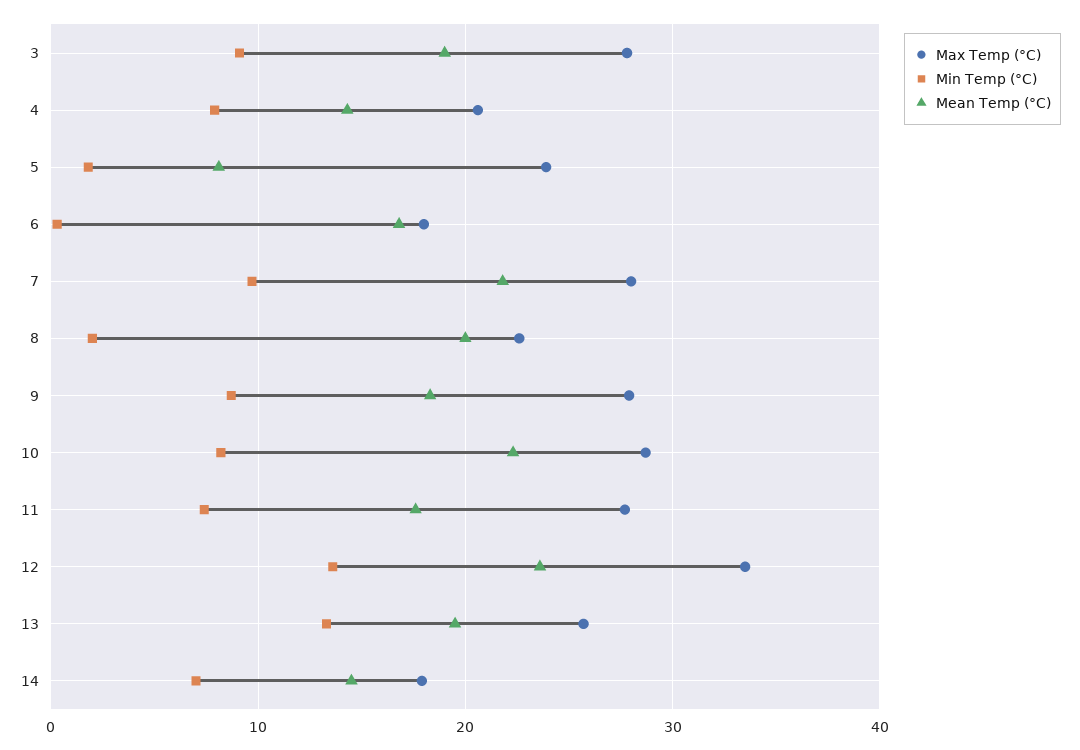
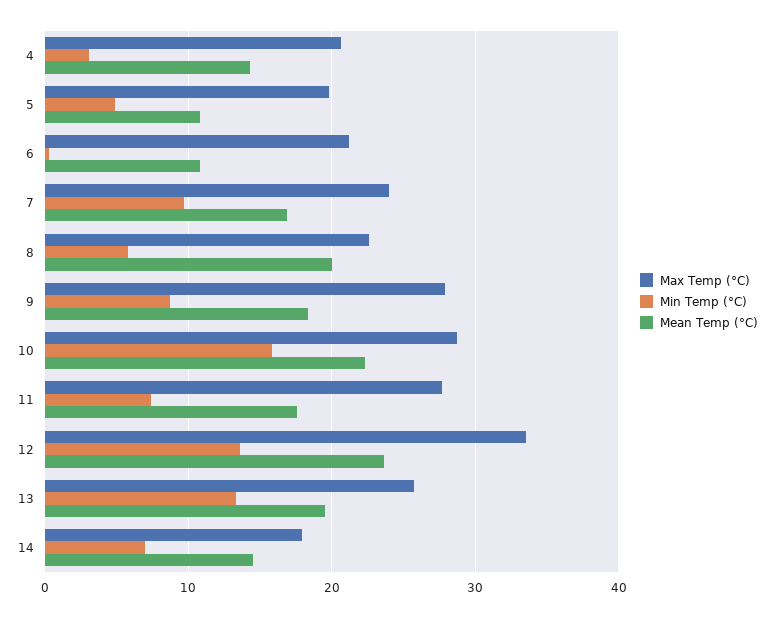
  {
    "Max Temp (°C)": {
-     "3": 28,
      "4": 21,
-     "5": 24,
+     "5": 20,
-     "6": 18,
+     "6": 21,
-     "7": 28,
+     "7": 24,
      "8": 23,
      "9": 28,
      "10": 29,
      "11": 28,
      "12": 34,
      "13": 26,
      "14": 18
    },
    "Min Temp (°C)": {
-     "3": 9,
-     "4": 8,
+     "4": 3,
-     "5": 2,
+     "5": 5,
      "6": 0,
      "7": 10,
-     "8": 2,
+     "8": 6,
      "9": 9,
-     "10": 8,
+     "10": 16,
      "11": 7,
      "12": 14,
      "13": 13,
      "14": 7
    },
    "Mean Temp (°C)": {
-     "3": 19,
      "4": 14,
-     "5": 8,
+     "5": 11,
-     "6": 17,
+     "6": 11,
-     "7": 22,
+     "7": 17,
      "8": 20,
      "9": 18,
      "10": 22,
      "11": 18,
      "12": 24,
      "13": 20,
      "14": 15
    }
  }

